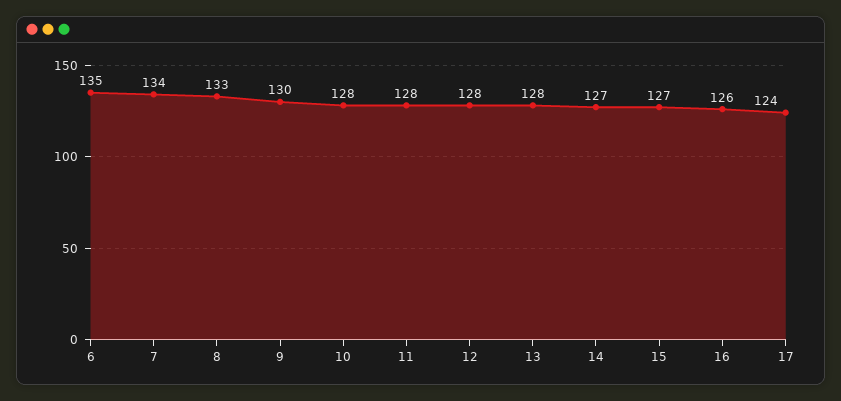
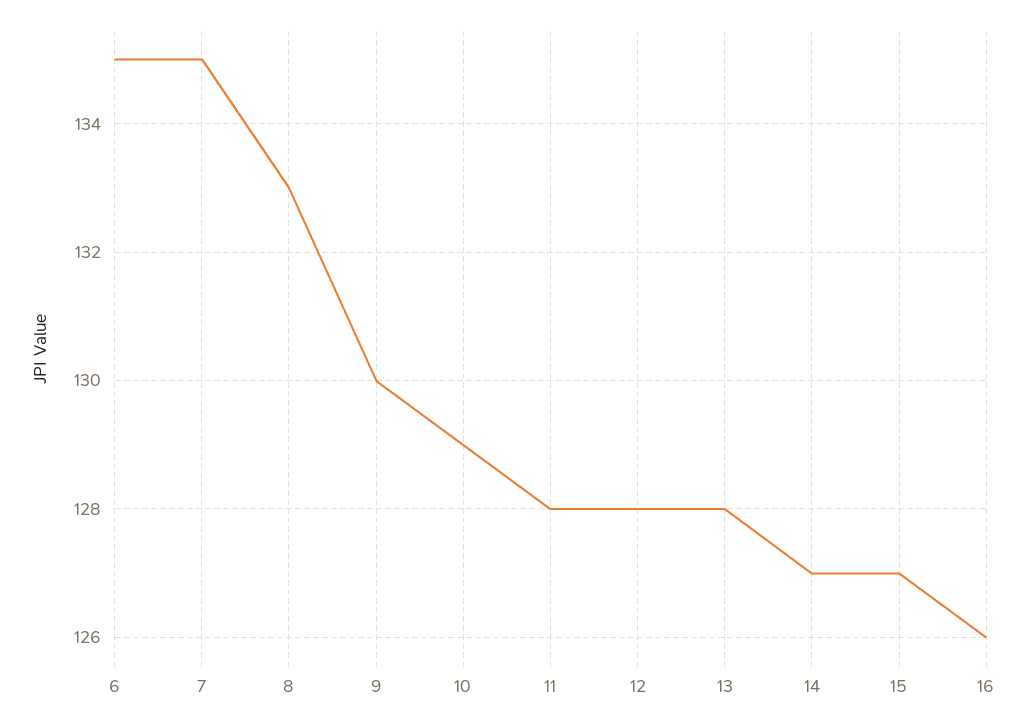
  {
    "6": 135,
-   "7": 134,
+   "7": 135,
    "8": 133,
    "9": 130,
-   "10": 128,
+   "10": 129,
    "11": 128,
    "12": 128,
    "13": 128,
    "14": 127,
    "15": 127,
-   "16": 126,
+   "16": 126
-   "17": 124
  }

